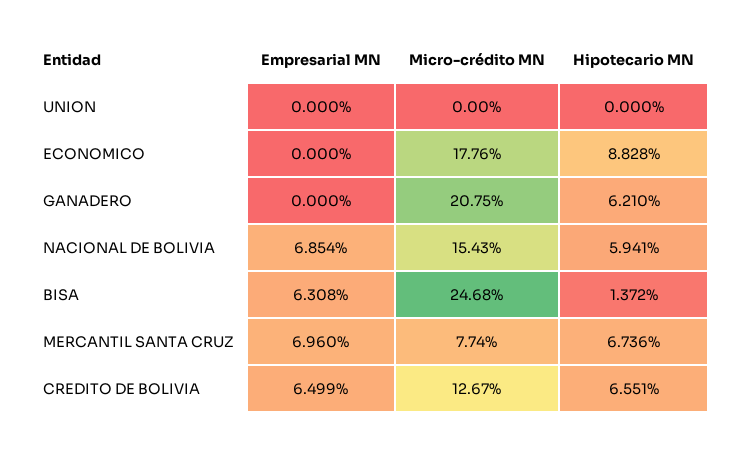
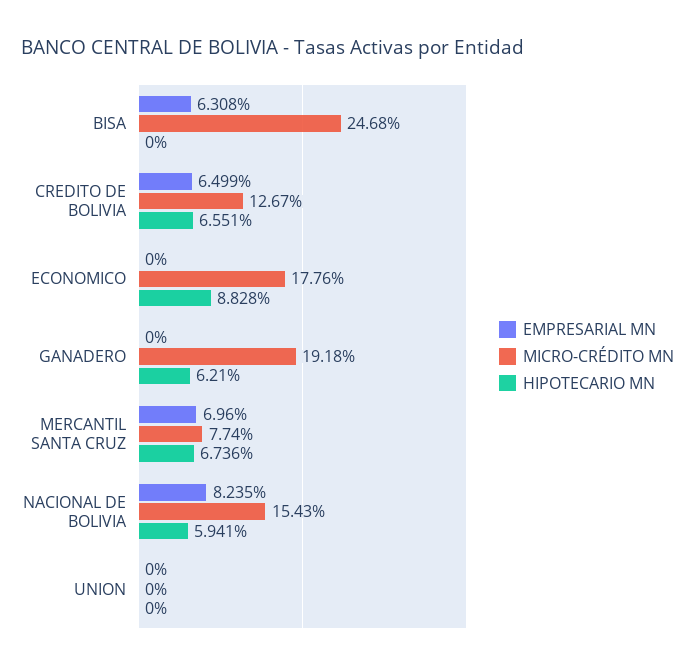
  {
    "Empresarial MN": {
      "UNION": 0,
      "ECONOMICO": 0,
      "GANADERO": 0,
-     "NACIONAL DE BOLIVIA": 6.854,
+     "NACIONAL DE BOLIVIA": 8.235,
      "BISA": 6.308,
      "MERCANTIL SANTA CRUZ": 6.96,
      "CREDITO DE BOLIVIA": 6.499
    },
    "Micro-crédito MN": {
      "UNION": 0,
      "ECONOMICO": 17.76,
-     "GANADERO": 20.75,
+     "GANADERO": 19.18,
      "NACIONAL DE BOLIVIA": 15.43,
      "BISA": 24.68,
      "MERCANTIL SANTA CRUZ": 7.74,
      "CREDITO DE BOLIVIA": 12.67
    },
    "Hipotecario MN": {
      "UNION": 0,
      "ECONOMICO": 8.828,
      "GANADERO": 6.21,
      "NACIONAL DE BOLIVIA": 5.941,
-     "BISA": 1.372,
+     "BISA": 0,
      "MERCANTIL SANTA CRUZ": 6.736,
      "CREDITO DE BOLIVIA": 6.551
    }
  }

